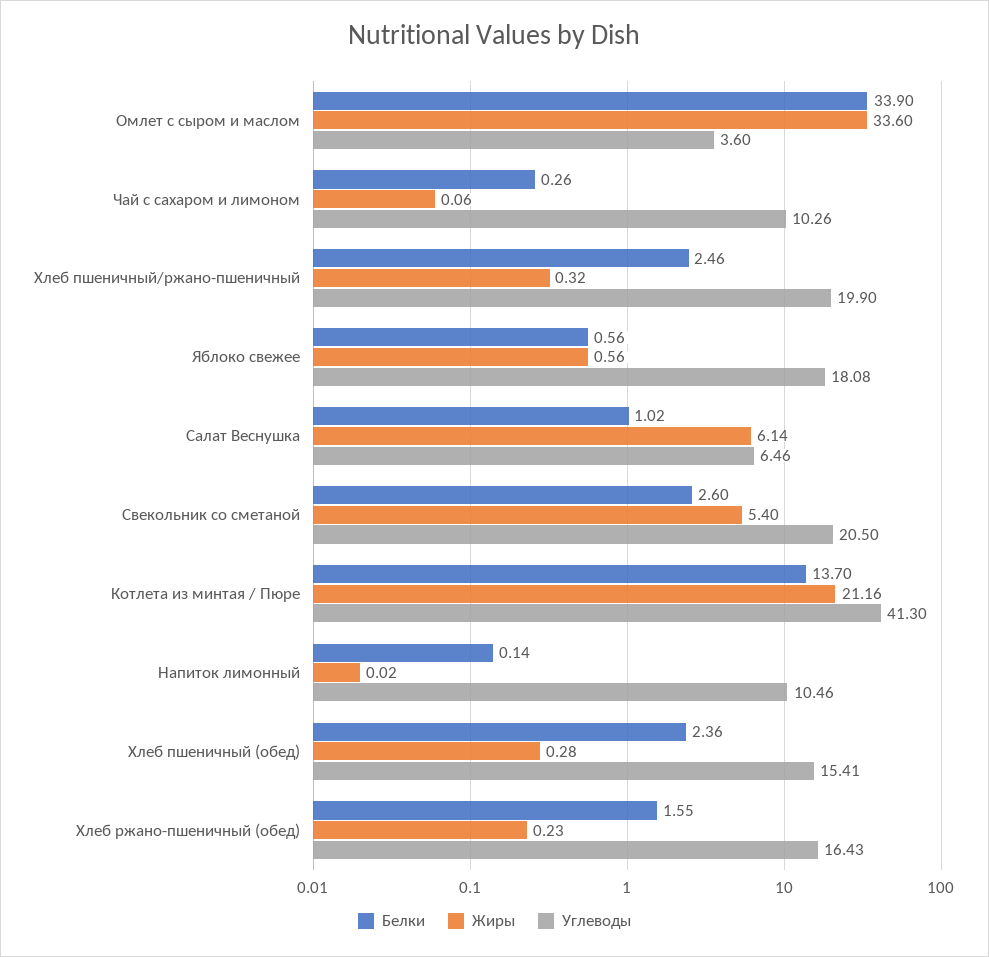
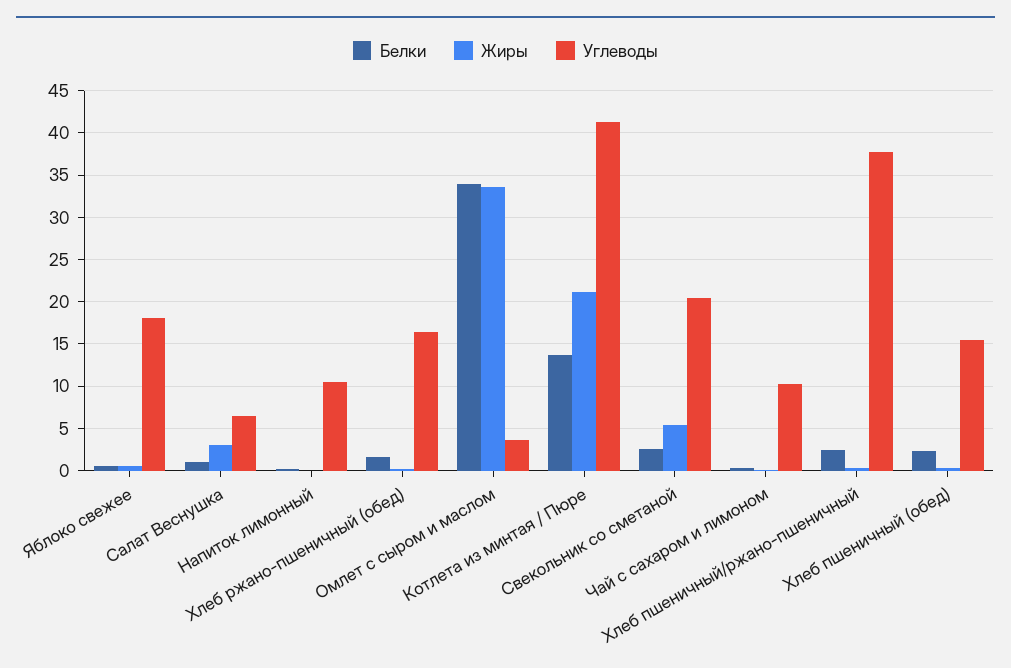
  {
    "Белки": {
      "Омлет с сыром и маслом": 33.9,
      "Чай с сахаром и лимоном": 0.26,
      "Хлеб пшеничный/ржано-пшеничный": 2.46,
      "Яблоко свежее": 0.56,
      "Салат Веснушка": 1.02,
      "Свекольник со сметаной": 2.6,
      "Котлета из минтая / Пюре": 13.7,
      "Напиток лимонный": 0.14,
      "Хлеб пшеничный (обед)": 2.36,
      "Хлеб ржано-пшеничный (обед)": 1.55
    },
    "Жиры": {
      "Омлет с сыром и маслом": 33.6,
      "Чай с сахаром и лимоном": 0.06,
      "Хлеб пшеничный/ржано-пшеничный": 0.32,
      "Яблоко свежее": 0.56,
-     "Салат Веснушка": 6.14,
+     "Салат Веснушка": 3,
      "Свекольник со сметаной": 5.4,
      "Котлета из минтая / Пюре": 21.16,
      "Напиток лимонный": 0.02,
      "Хлеб пшеничный (обед)": 0.28,
      "Хлеб ржано-пшеничный (обед)": 0.23
    },
    "Углеводы": {
      "Омлет с сыром и маслом": 3.6,
      "Чай с сахаром и лимоном": 10.26,
-     "Хлеб пшеничный/ржано-пшеничный": 19.9,
+     "Хлеб пшеничный/ржано-пшеничный": 38,
      "Яблоко свежее": 18.08,
      "Салат Веснушка": 6.46,
      "Свекольник со сметаной": 20.5,
      "Котлета из минтая / Пюре": 41.3,
      "Напиток лимонный": 10.46,
      "Хлеб пшеничный (обед)": 15.41,
      "Хлеб ржано-пшеничный (обед)": 16.43
    }
  }

